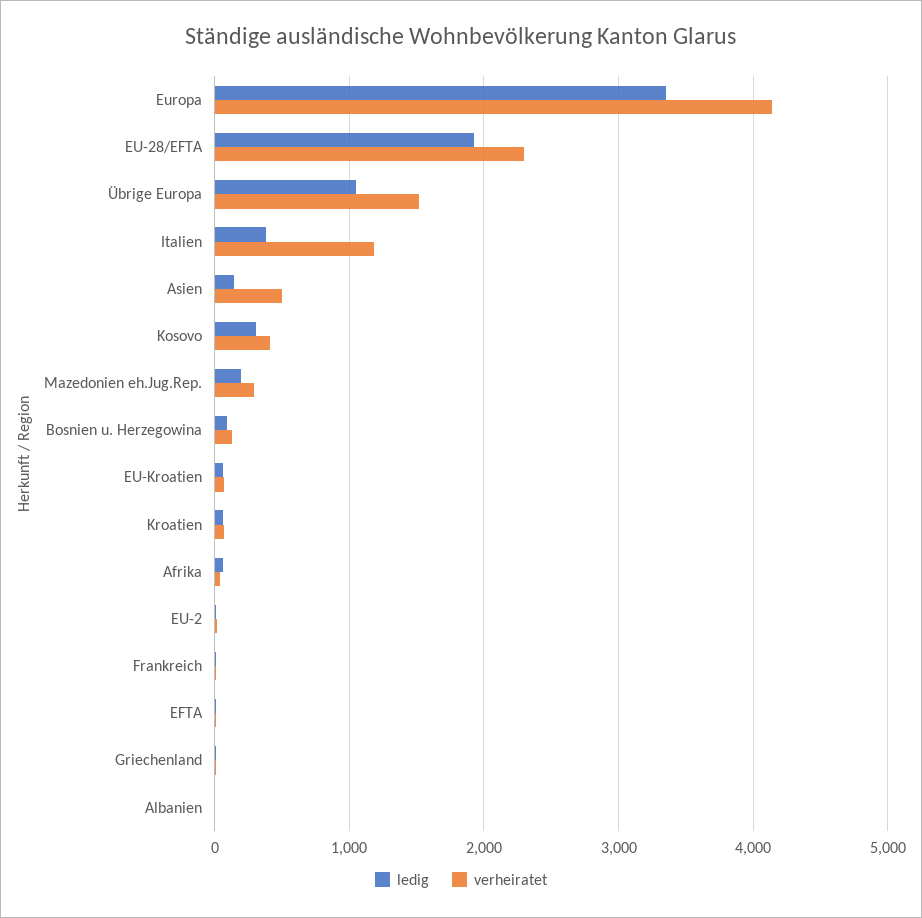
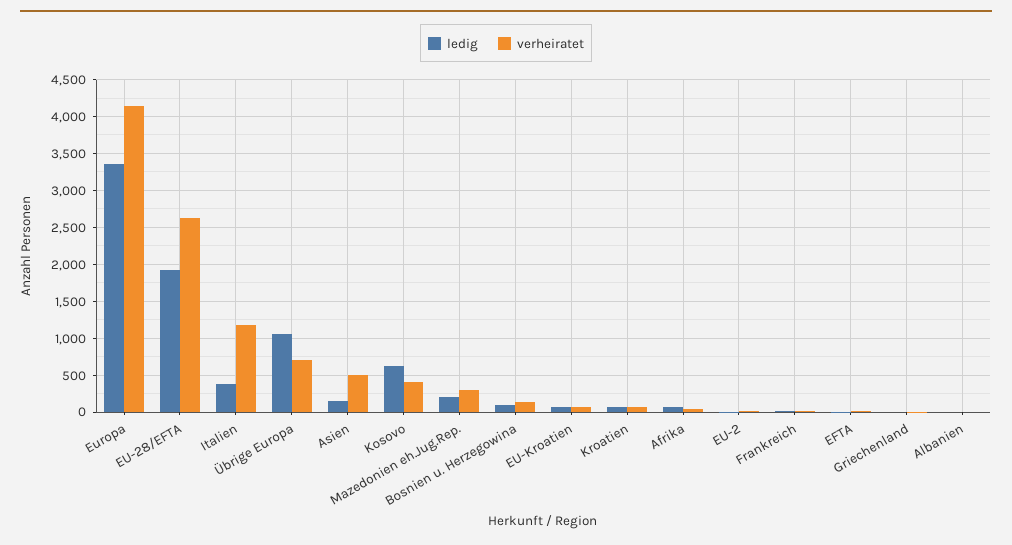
  {
    "ledig": {
      "Europa": 3400,
      "EU-28/EFTA": 1900,
      "Übrige Europa": 1100,
      "Italien": 400,
      "Asien": 100,
-     "Kosovo": 300,
+     "Kosovo": 600,
      "Mazedonien eh.Jug.Rep.": 200,
      "Bosnien u. Herzegowina": 100,
      "EU-Kroatien": 100,
      "Kroatien": 100,
      "Afrika": 100,
      "EU-2": 0,
      "Frankreich": 0,
      "EFTA": 0,
      "Griechenland": 0,
      "Albanien": 0
    },
    "verheiratet": {
      "Europa": 4100,
-     "EU-28/EFTA": 2300,
+     "EU-28/EFTA": 2600,
-     "Übrige Europa": 1500,
+     "Übrige Europa": 700,
      "Italien": 1200,
      "Asien": 500,
      "Kosovo": 400,
      "Mazedonien eh.Jug.Rep.": 300,
      "Bosnien u. Herzegowina": 100,
      "EU-Kroatien": 100,
      "Kroatien": 100,
      "Afrika": 0,
      "EU-2": 0,
      "Frankreich": 0,
      "EFTA": 0,
      "Griechenland": 0,
      "Albanien": 0
    }
  }

